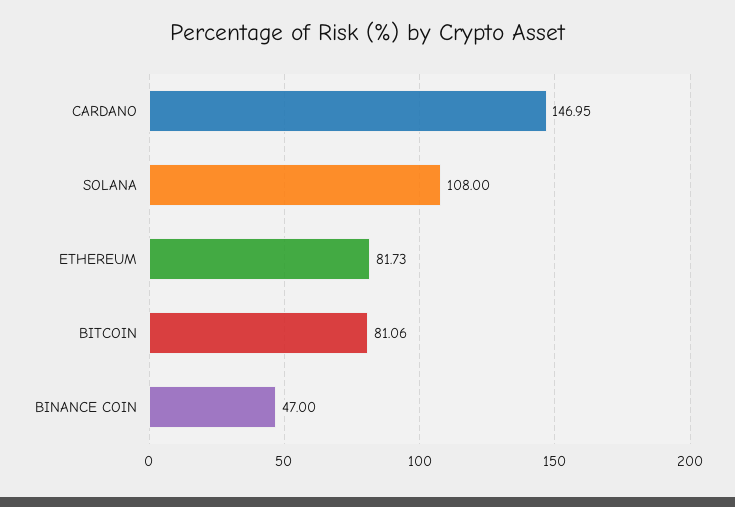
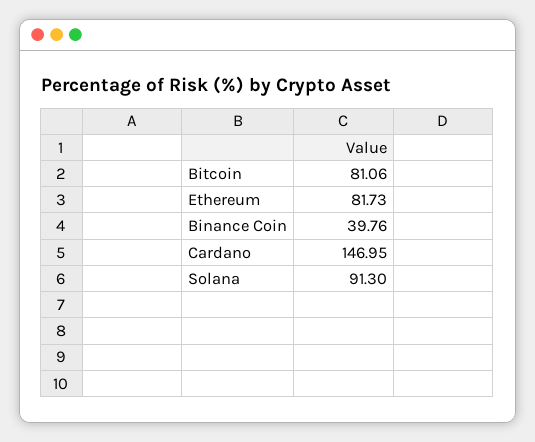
  {
    "CARDANO": 146.95,
-   "SOLANA": 108,
+   "SOLANA": 91.3,
    "ETHEREUM": 81.73,
    "BITCOIN": 81.06,
-   "BINANCE COIN": 47
+   "BINANCE COIN": 39.76
  }

